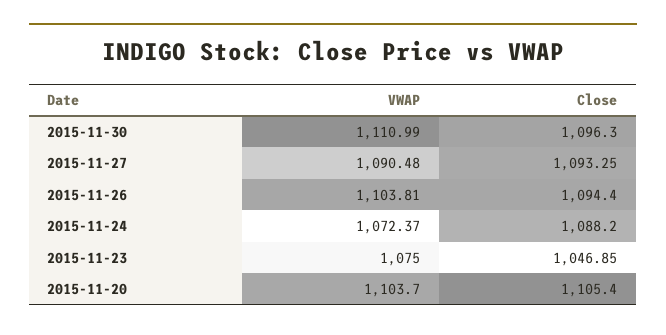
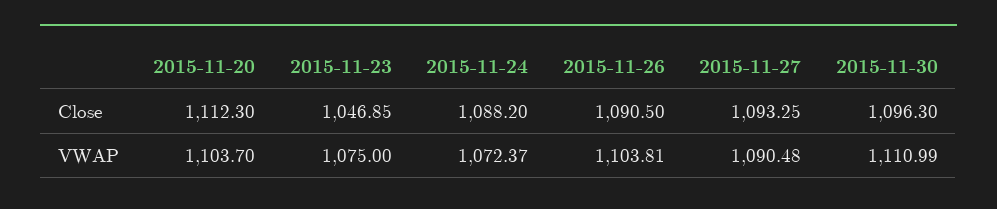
  {
    "VWAP": {
      "2015-11-30": 1110.99,
      "2015-11-27": 1090.48,
      "2015-11-26": 1103.81,
      "2015-11-24": 1072.37,
      "2015-11-23": 1075,
      "2015-11-20": 1103.7
    },
    "Close": {
      "2015-11-30": 1096.3,
      "2015-11-27": 1093.25,
-     "2015-11-26": 1094.4,
+     "2015-11-26": 1090.5,
      "2015-11-24": 1088.2,
      "2015-11-23": 1046.85,
-     "2015-11-20": 1105.4
+     "2015-11-20": 1112.3
    }
  }

